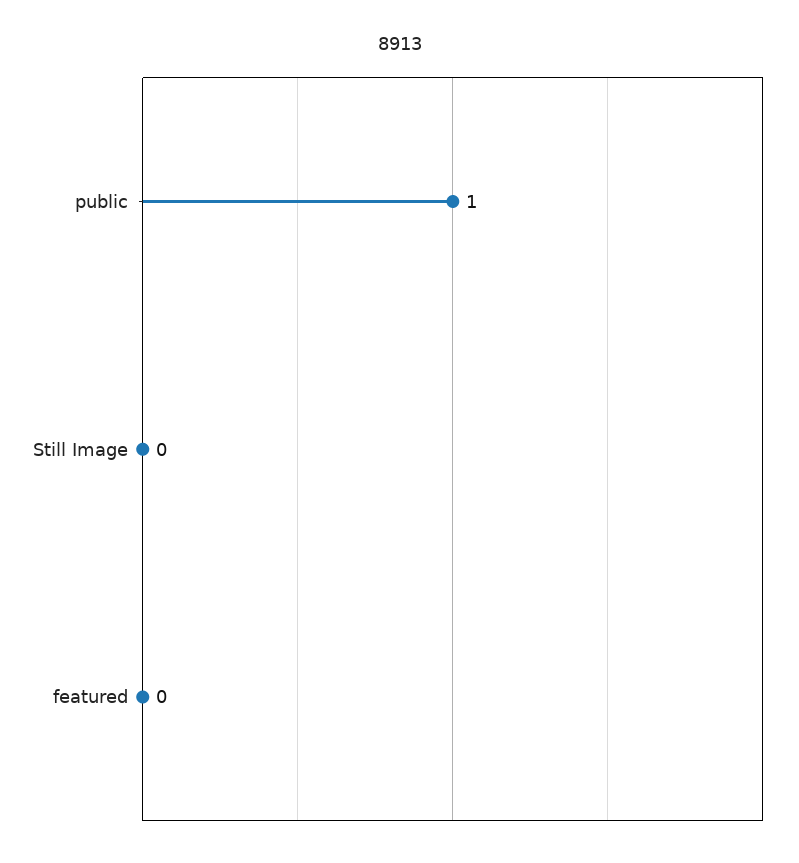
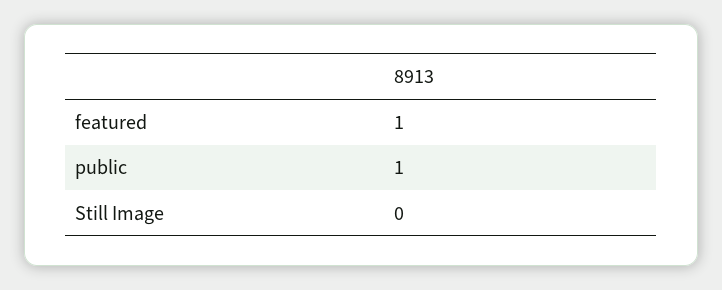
  {
    "public": 1,
    "Still Image": 0,
-   "featured": 0
+   "featured": 1
  }

